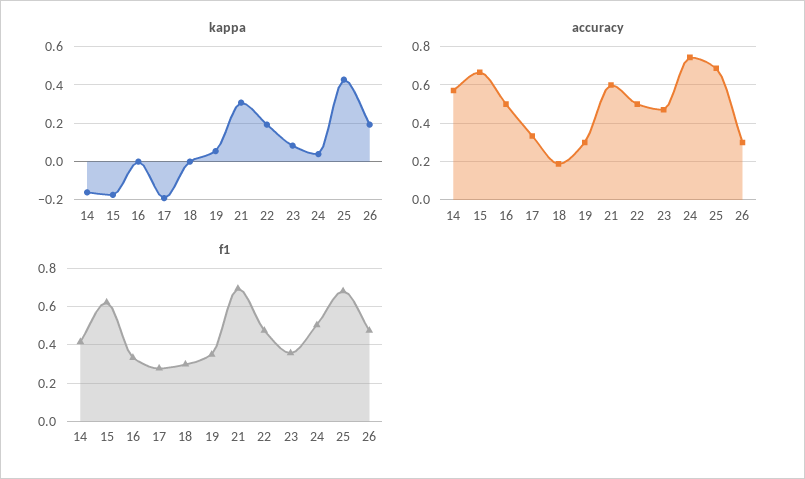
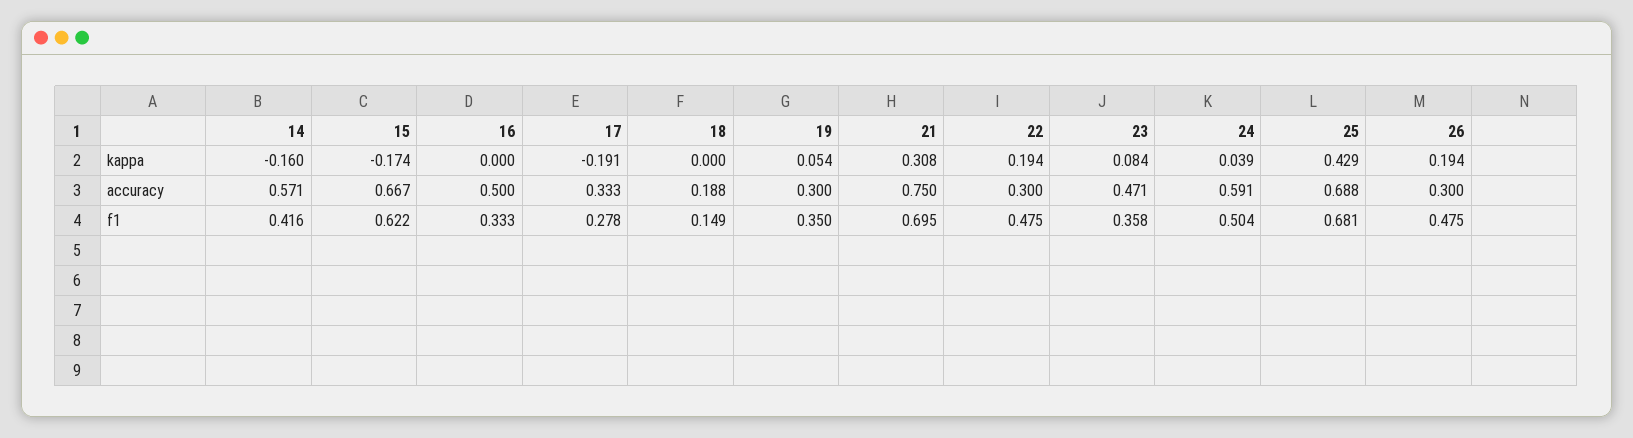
  {
    "kappa": {
      "14": -0.16,
      "15": -0.174,
      "16": 0,
      "17": -0.191,
      "18": 0,
      "19": 0.054,
      "21": 0.308,
      "22": 0.194,
      "23": 0.084,
      "24": 0.039,
      "25": 0.429,
      "26": 0.194
    },
    "accuracy": {
      "14": 0.571,
      "15": 0.667,
      "16": 0.5,
      "17": 0.333,
      "18": 0.188,
      "19": 0.3,
-     "21": 0.6,
+     "21": 0.75,
-     "22": 0.5,
+     "22": 0.3,
      "23": 0.471,
-     "24": 0.75,
+     "24": 0.591,
      "25": 0.688,
      "26": 0.3
    },
    "f1": {
      "14": 0.416,
      "15": 0.622,
      "16": 0.333,
      "17": 0.278,
-     "18": 0.3,
+     "18": 0.149,
      "19": 0.35,
      "21": 0.695,
      "22": 0.475,
      "23": 0.358,
      "24": 0.504,
      "25": 0.681,
      "26": 0.475
    }
  }

